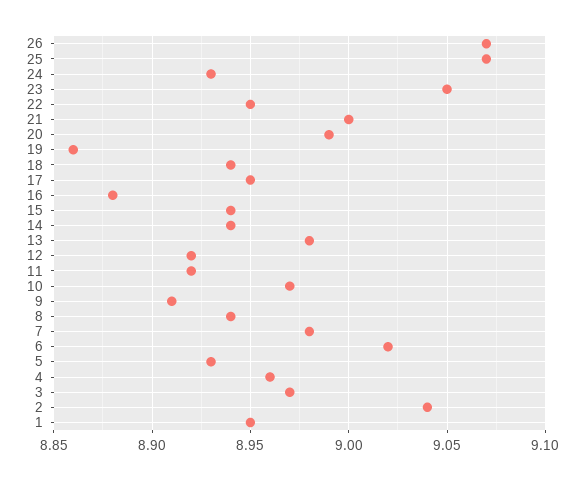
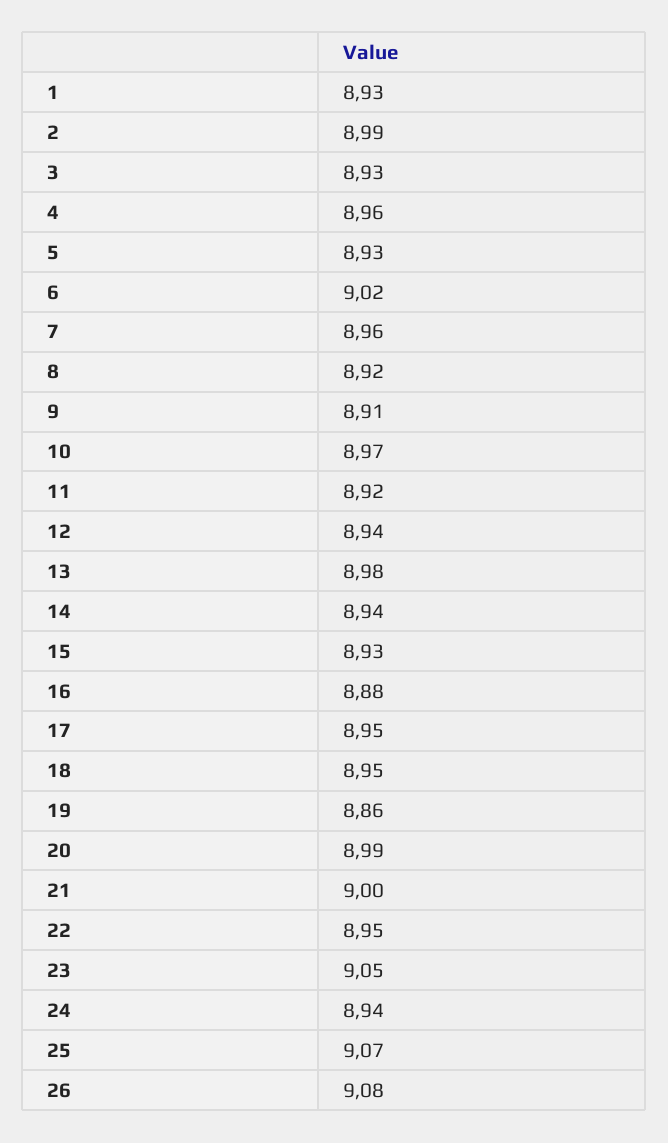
  {
-   "26": 9.07,
+   "26": 9.08,
    "25": 9.07,
-   "24": 8.93,
+   "24": 8.94,
    "23": 9.05,
    "22": 8.95,
    "21": 9,
    "20": 8.99,
    "19": 8.86,
-   "18": 8.94,
+   "18": 8.95,
    "17": 8.95,
    "16": 8.88,
-   "15": 8.94,
+   "15": 8.93,
    "14": 8.94,
    "13": 8.98,
-   "12": 8.92,
+   "12": 8.94,
    "11": 8.92,
    "10": 8.97,
    "9": 8.91,
-   "8": 8.94,
+   "8": 8.92,
-   "7": 8.98,
+   "7": 8.96,
    "6": 9.02,
    "5": 8.93,
    "4": 8.96,
-   "3": 8.97,
+   "3": 8.93,
-   "2": 9.04,
+   "2": 8.99,
-   "1": 8.95
+   "1": 8.93
  }

